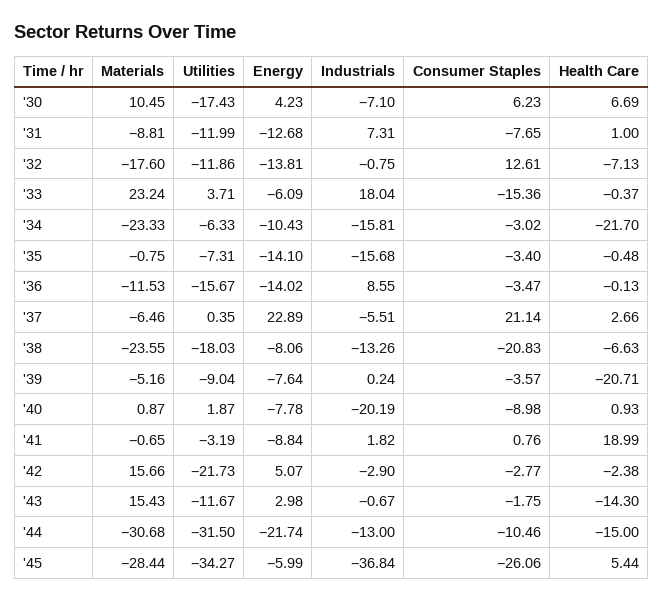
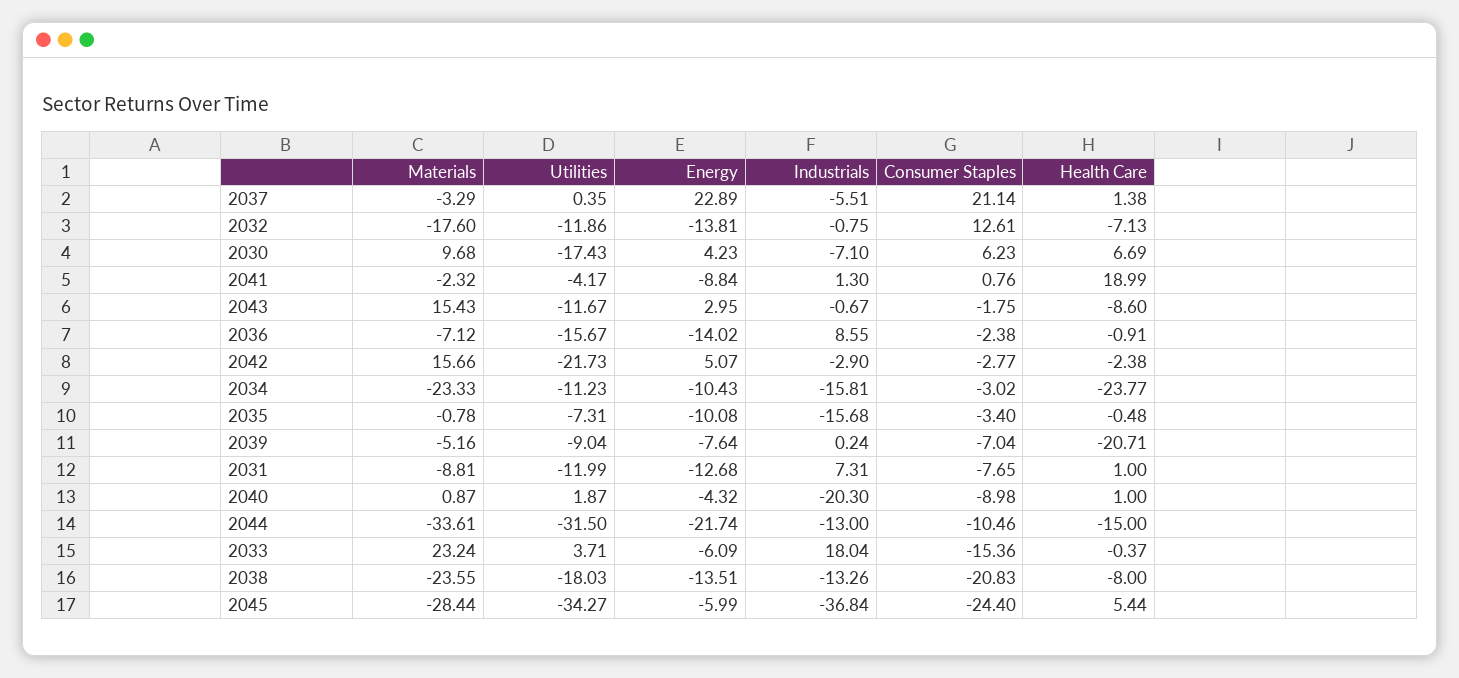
  {
    "Materials": {
-     "'30": 10.45,
+     "'30": 9.68,
      "'31": -8.81,
      "'32": -17.6,
      "'33": 23.24,
      "'34": -23.33,
-     "'35": -0.75,
+     "'35": -0.78,
-     "'36": -11.53,
+     "'36": -7.12,
-     "'37": -6.46,
+     "'37": -3.29,
      "'38": -23.55,
      "'39": -5.16,
      "'40": 0.87,
-     "'41": -0.65,
+     "'41": -2.32,
      "'42": 15.66,
      "'43": 15.43,
-     "'44": -30.68,
+     "'44": -33.61,
      "'45": -28.44
    },
    "Utilities": {
      "'30": -17.43,
      "'31": -11.99,
      "'32": -11.86,
      "'33": 3.71,
-     "'34": -6.33,
+     "'34": -11.23,
      "'35": -7.31,
      "'36": -15.67,
      "'37": 0.35,
      "'38": -18.03,
      "'39": -9.04,
      "'40": 1.87,
-     "'41": -3.19,
+     "'41": -4.17,
      "'42": -21.73,
      "'43": -11.67,
      "'44": -31.5,
      "'45": -34.27
    },
    "Energy": {
      "'30": 4.23,
      "'31": -12.68,
      "'32": -13.81,
      "'33": -6.09,
      "'34": -10.43,
-     "'35": -14.1,
+     "'35": -10.08,
      "'36": -14.02,
      "'37": 22.89,
-     "'38": -8.06,
+     "'38": -13.51,
      "'39": -7.64,
-     "'40": -7.78,
+     "'40": -4.32,
      "'41": -8.84,
      "'42": 5.07,
-     "'43": 2.98,
+     "'43": 2.95,
      "'44": -21.74,
      "'45": -5.99
    },
    "Industrials": {
      "'30": -7.1,
      "'31": 7.31,
      "'32": -0.75,
      "'33": 18.04,
      "'34": -15.81,
      "'35": -15.68,
      "'36": 8.55,
      "'37": -5.51,
      "'38": -13.26,
      "'39": 0.24,
-     "'40": -20.19,
+     "'40": -20.3,
-     "'41": 1.82,
+     "'41": 1.3,
      "'42": -2.9,
      "'43": -0.67,
      "'44": -13,
      "'45": -36.84
    },
    "Consumer Staples": {
      "'30": 6.23,
      "'31": -7.65,
      "'32": 12.61,
      "'33": -15.36,
      "'34": -3.02,
      "'35": -3.4,
-     "'36": -3.47,
+     "'36": -2.38,
      "'37": 21.14,
      "'38": -20.83,
-     "'39": -3.57,
+     "'39": -7.04,
      "'40": -8.98,
      "'41": 0.76,
      "'42": -2.77,
      "'43": -1.75,
      "'44": -10.46,
-     "'45": -26.06
+     "'45": -24.4
    },
    "Health Care": {
      "'30": 6.69,
      "'31": 1,
      "'32": -7.13,
      "'33": -0.37,
-     "'34": -21.7,
+     "'34": -23.77,
      "'35": -0.48,
-     "'36": -0.13,
+     "'36": -0.91,
-     "'37": 2.66,
+     "'37": 1.38,
-     "'38": -6.63,
+     "'38": -8,
      "'39": -20.71,
-     "'40": 0.93,
+     "'40": 1,
      "'41": 18.99,
      "'42": -2.38,
-     "'43": -14.3,
+     "'43": -8.6,
      "'44": -15,
      "'45": 5.44
    }
  }

